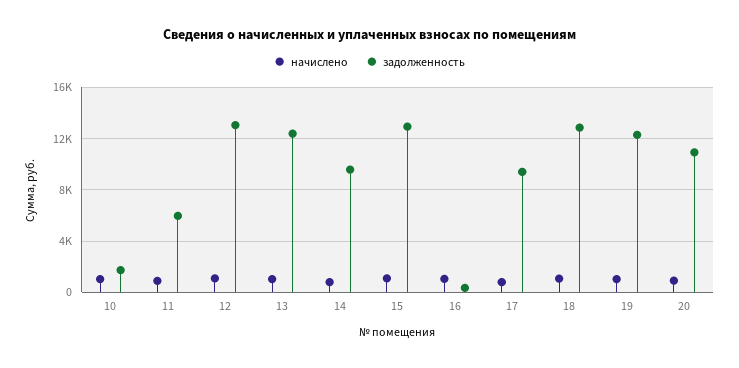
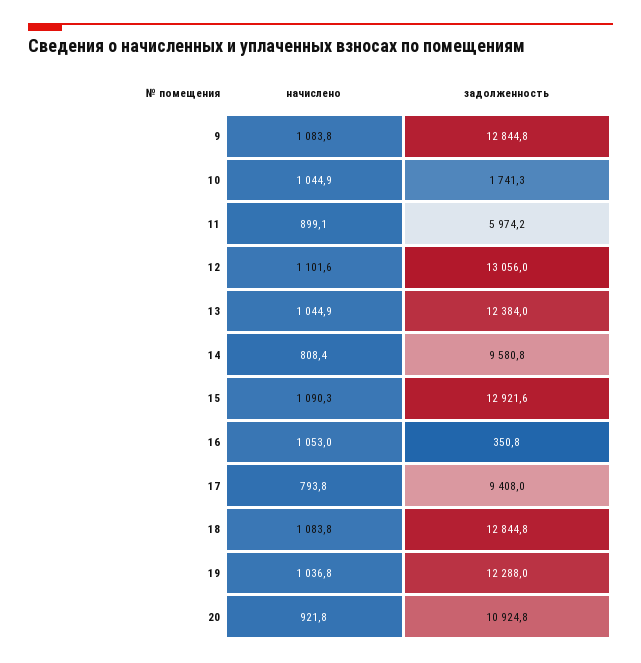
  {
    "начислено": {
      "10": 1044.9,
      "11": 899.1,
      "12": 1101.6,
      "13": 1044.9,
      "14": 808.4,
      "15": 1090.3,
      "16": 1053,
      "17": 793.8,
      "18": 1083.8,
      "19": 1036.8,
-     "20": 921.8
+     "20": 921.8,
+     "9": 1083.8
    },
    "задолженность": {
      "10": 1741.3,
      "11": 5974.2,
      "12": 13056,
      "13": 12384,
      "14": 9580.8,
      "15": 12921.6,
      "16": 350.8,
      "17": 9408,
      "18": 12844.8,
      "19": 12288,
-     "20": 10924.8
+     "20": 10924.8,
+     "9": 12844.8
    }
  }

